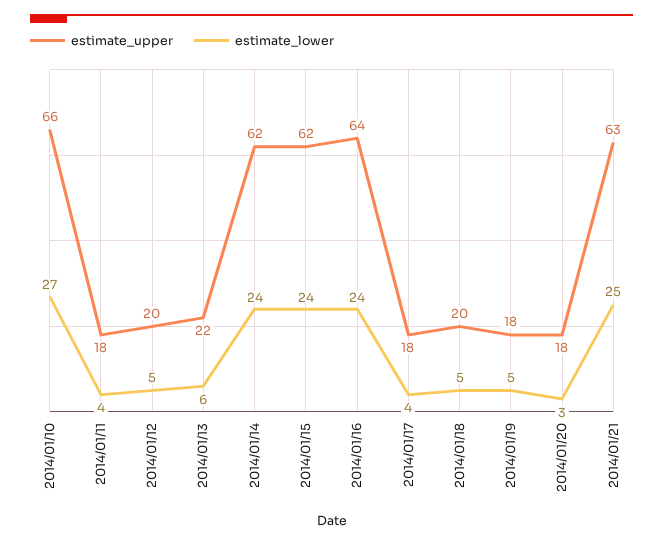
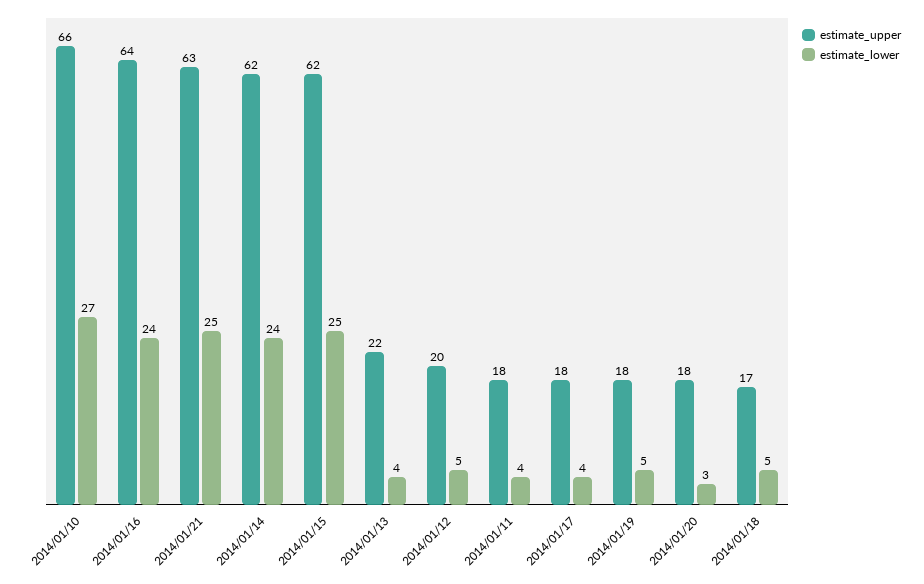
  {
    "estimate_upper": {
      "2014/01/10": 66,
      "2014/01/11": 18,
      "2014/01/12": 20,
      "2014/01/13": 22,
      "2014/01/14": 62,
      "2014/01/15": 62,
      "2014/01/16": 64,
      "2014/01/17": 18,
-     "2014/01/18": 20,
+     "2014/01/18": 17,
      "2014/01/19": 18,
      "2014/01/20": 18,
      "2014/01/21": 63
    },
    "estimate_lower": {
      "2014/01/10": 27,
      "2014/01/11": 4,
      "2014/01/12": 5,
-     "2014/01/13": 6,
+     "2014/01/13": 4,
      "2014/01/14": 24,
-     "2014/01/15": 24,
+     "2014/01/15": 25,
      "2014/01/16": 24,
      "2014/01/17": 4,
      "2014/01/18": 5,
      "2014/01/19": 5,
      "2014/01/20": 3,
      "2014/01/21": 25
    }
  }

